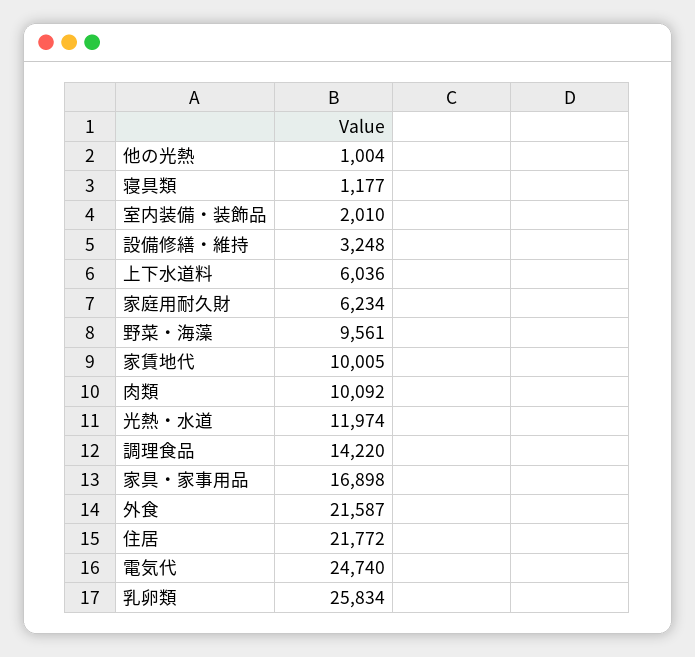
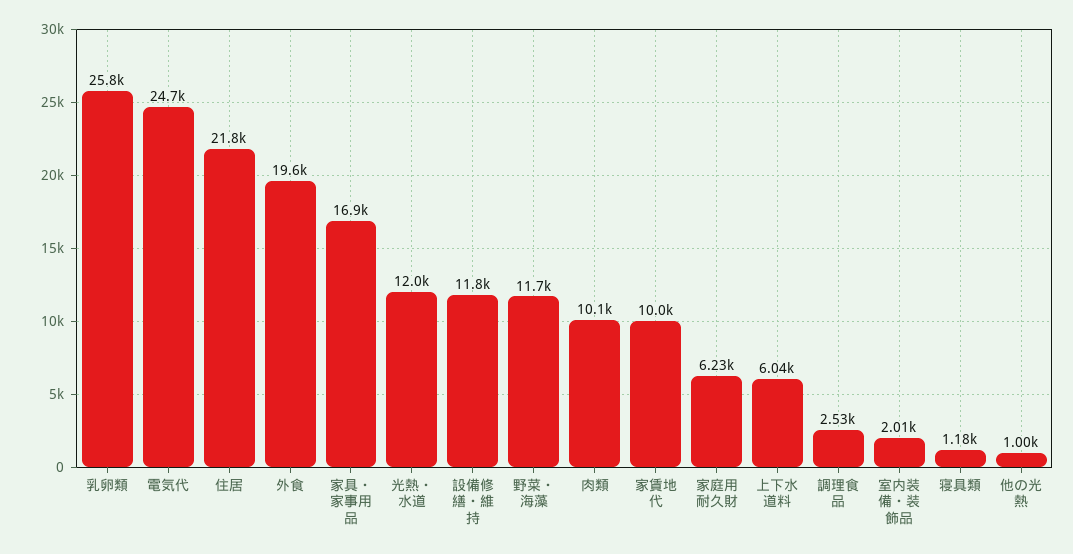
  {
    "他の光熱": 1004,
    "寝具類": 1177,
    "室内装備・装飾品": 2010,
-   "設備修繕・維持": 3248,
+   "設備修繕・維持": 11800,
    "上下水道料": 6036,
    "家庭用耐久財": 6234,
-   "野菜・海藻": 9561,
+   "野菜・海藻": 11700,
    "家賃地代": 10005,
    "肉類": 10092,
    "光熱・水道": 11974,
-   "調理食品": 14220,
+   "調理食品": 2530,
    "家具・家事用品": 16898,
-   "外食": 21587,
+   "外食": 19600,
    "住居": 21772,
    "電気代": 24740,
    "乳卵類": 25834
  }

